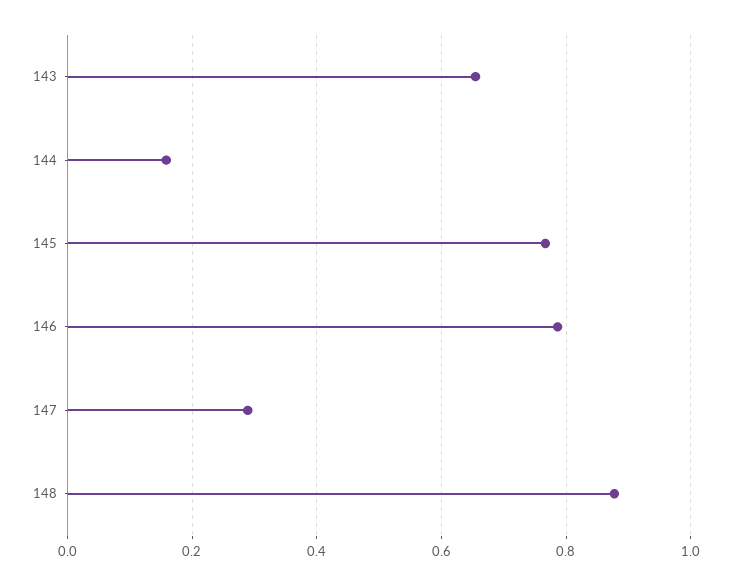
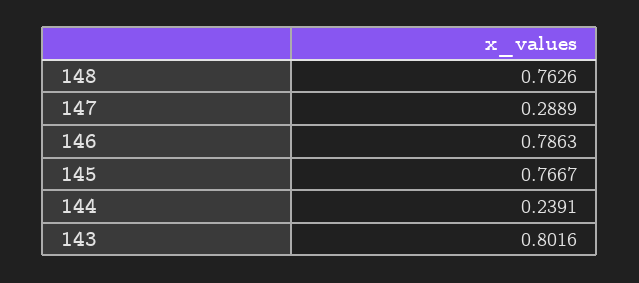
  {
-   "143": 0.66,
+   "143": 0.8016,
-   "144": 0.16,
+   "144": 0.2391,
    "145": 0.7667,
    "146": 0.7863,
    "147": 0.2889,
-   "148": 0.88
+   "148": 0.7626
  }

